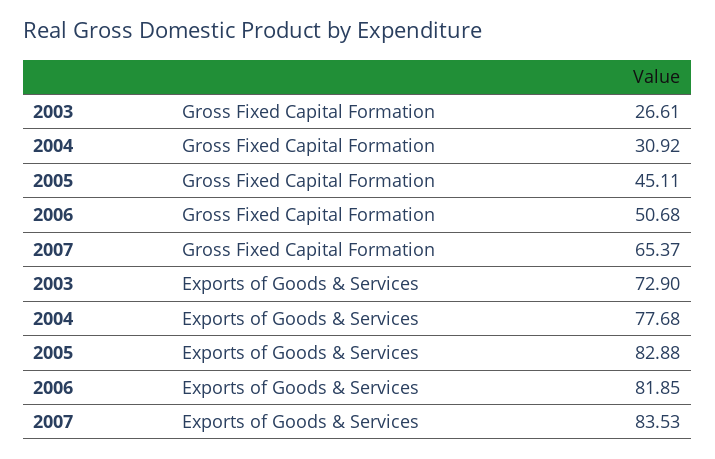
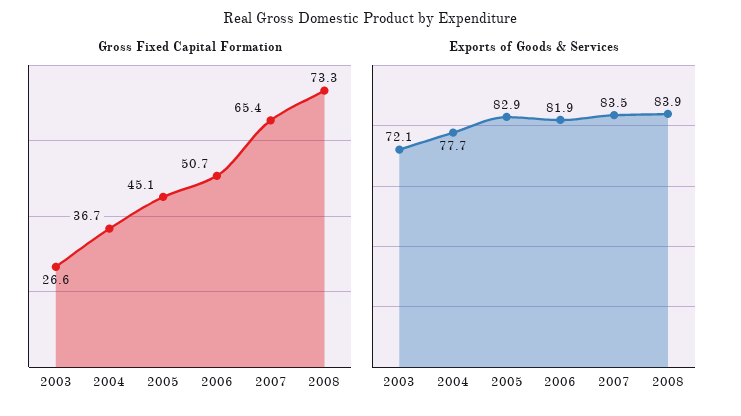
  {
    "Gross Fixed Capital Formation": {
      "2003": 26.61,
-     "2004": 30.92,
+     "2004": 36.7,
      "2005": 45.11,
      "2006": 50.68,
-     "2007": 65.37
+     "2007": 65.37,
+     "2008": 73.3
    },
    "Exports of Goods & Services": {
-     "2003": 72.9,
+     "2003": 72.1,
      "2004": 77.68,
      "2005": 82.88,
      "2006": 81.85,
-     "2007": 83.53
+     "2007": 83.53,
+     "2008": 83.9
    }
  }

